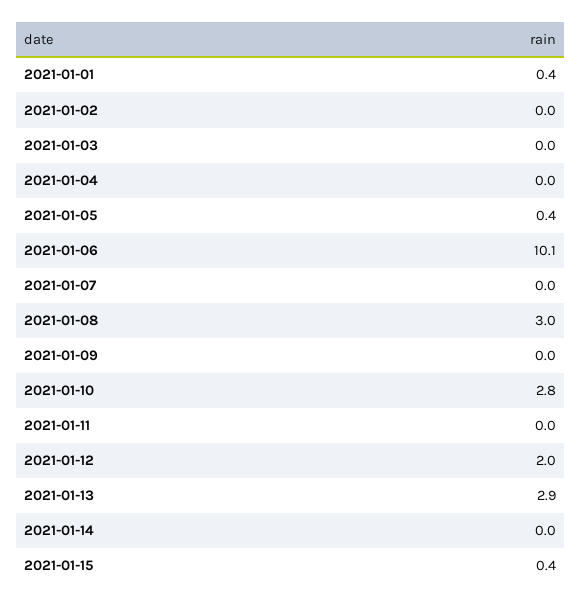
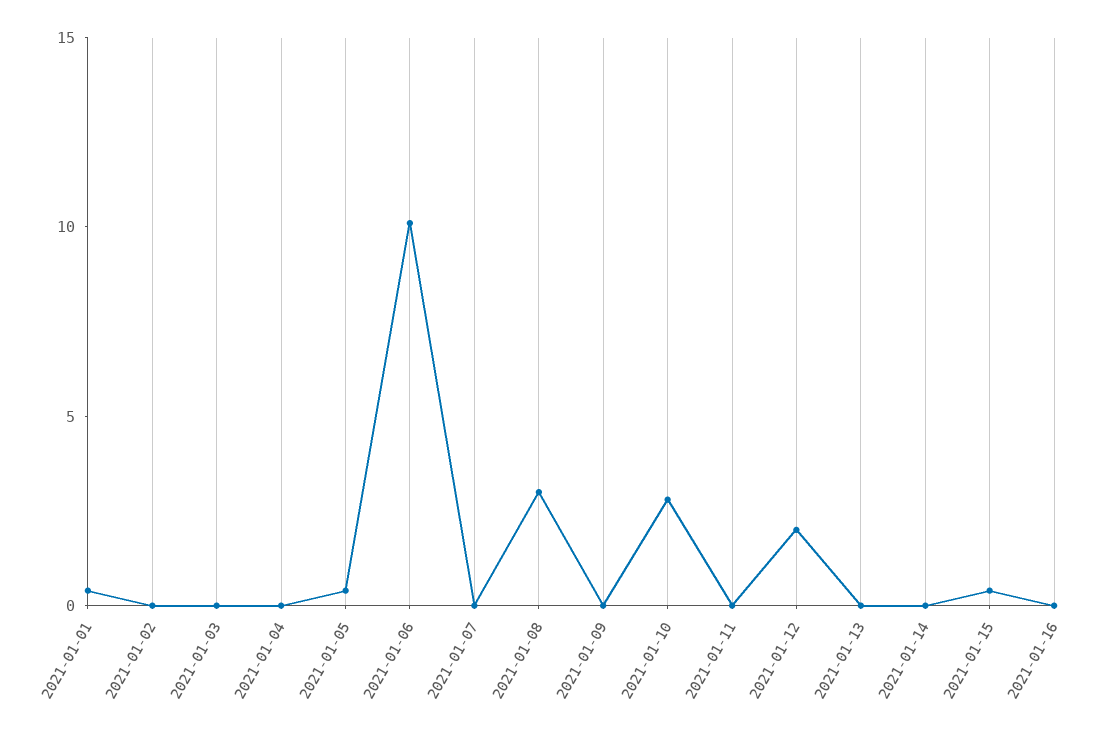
  {
    "2021-01-01": 0.4,
    "2021-01-02": 0,
    "2021-01-03": 0,
    "2021-01-04": 0,
    "2021-01-05": 0.4,
    "2021-01-06": 10.1,
    "2021-01-07": 0,
    "2021-01-08": 3,
    "2021-01-09": 0,
    "2021-01-10": 2.8,
    "2021-01-11": 0,
    "2021-01-12": 2,
-   "2021-01-13": 2.9,
+   "2021-01-13": 0,
    "2021-01-14": 0,
-   "2021-01-15": 0.4
+   "2021-01-15": 0.4,
+   "2021-01-16": 0
  }

